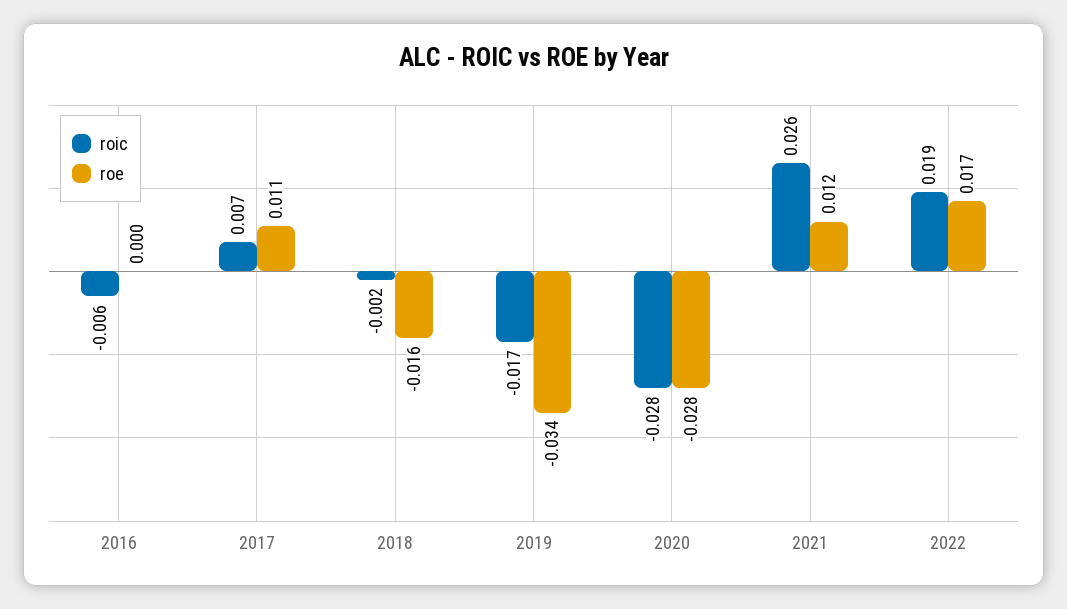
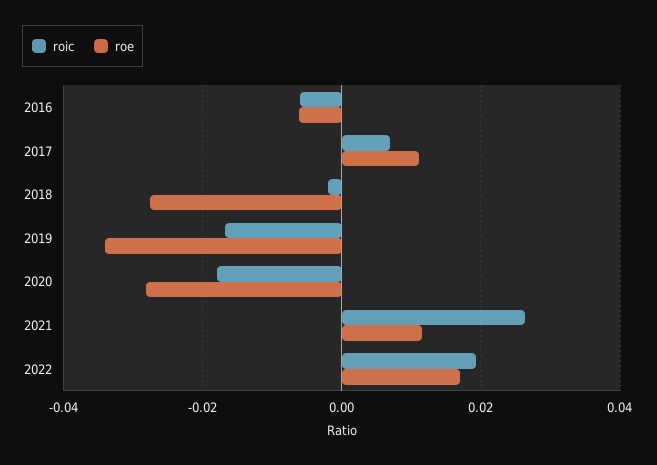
  {
    "roic": {
      "2016": -0.006,
      "2017": 0.007,
      "2018": -0.002,
      "2019": -0.017,
-     "2020": -0.028,
+     "2020": -0.018,
      "2021": 0.026,
      "2022": 0.019
    },
    "roe": {
-     "2016": 0,
+     "2016": -0.006,
      "2017": 0.011,
-     "2018": -0.016,
+     "2018": -0.028,
      "2019": -0.034,
      "2020": -0.028,
      "2021": 0.012,
      "2022": 0.017
    }
  }

